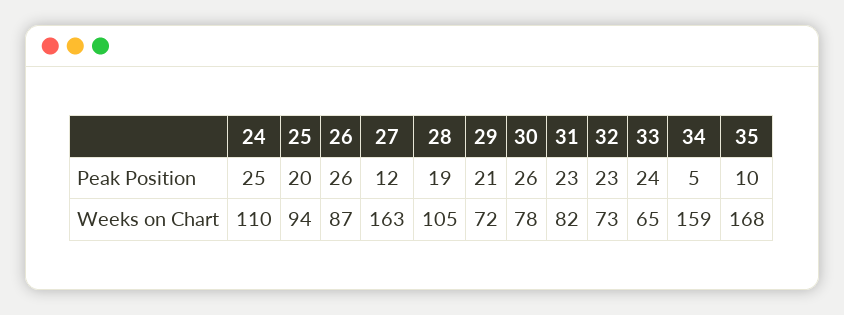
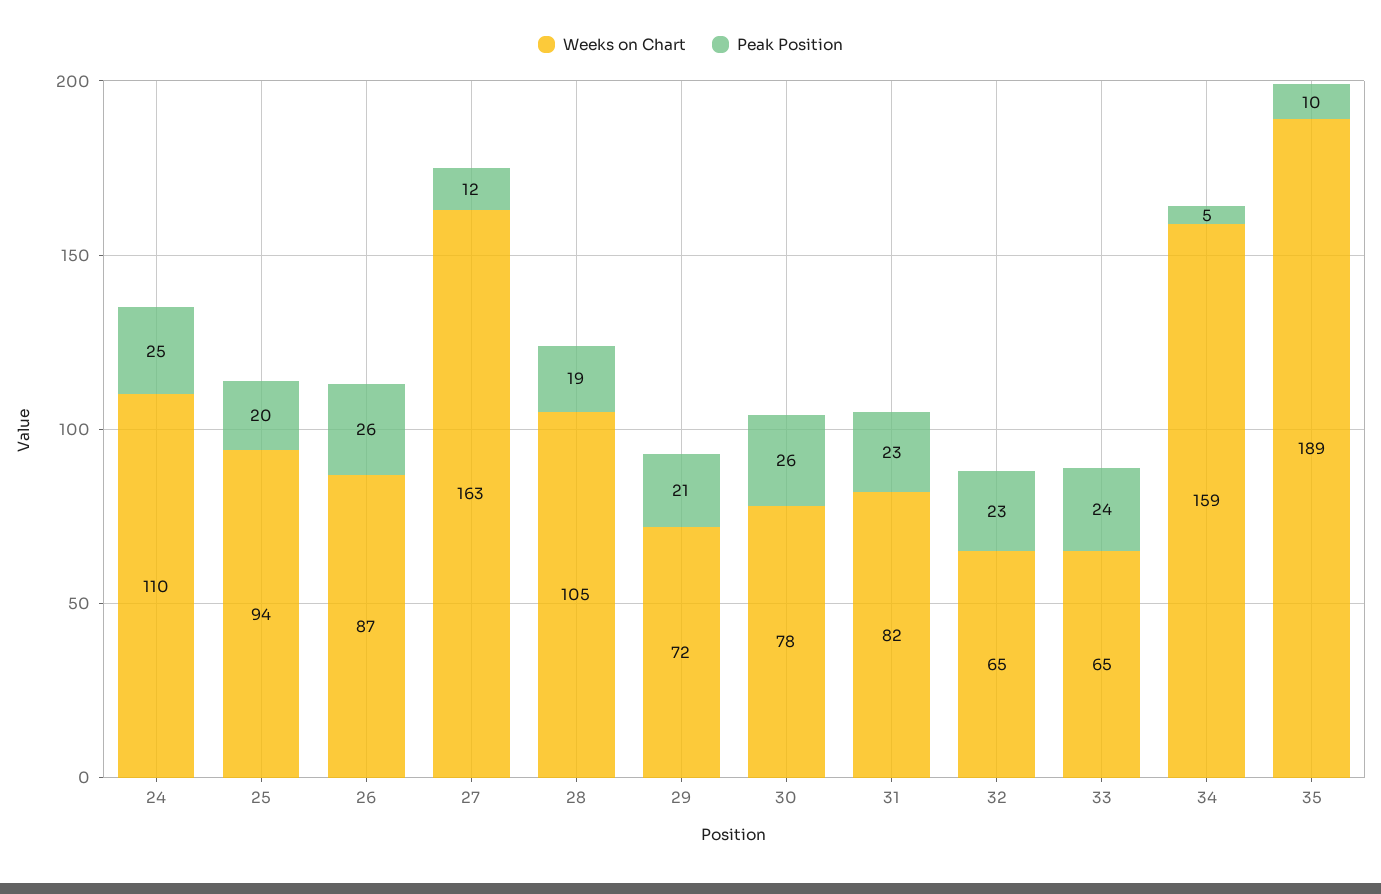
  {
    "Peak Position": {
      "24": 25,
      "25": 20,
      "26": 26,
      "27": 12,
      "28": 19,
      "29": 21,
      "30": 26,
      "31": 23,
      "32": 23,
      "33": 24,
      "34": 5,
      "35": 10
    },
    "Weeks on Chart": {
      "24": 110,
      "25": 94,
      "26": 87,
      "27": 163,
      "28": 105,
      "29": 72,
      "30": 78,
      "31": 82,
-     "32": 73,
+     "32": 65,
      "33": 65,
      "34": 159,
-     "35": 168
+     "35": 189
    }
  }

